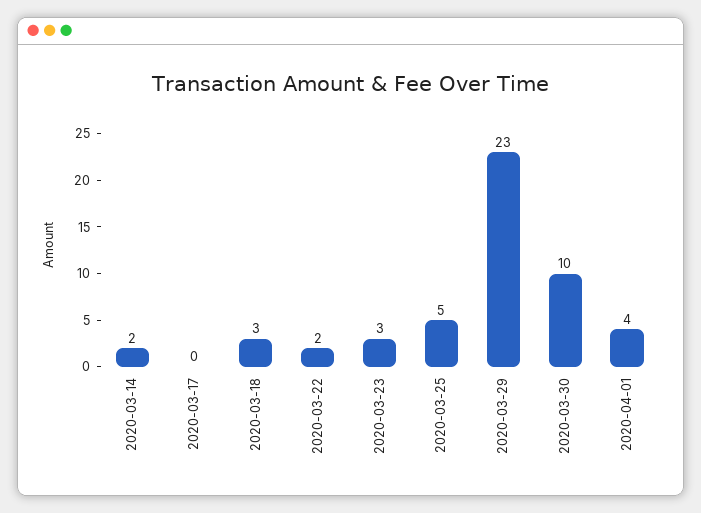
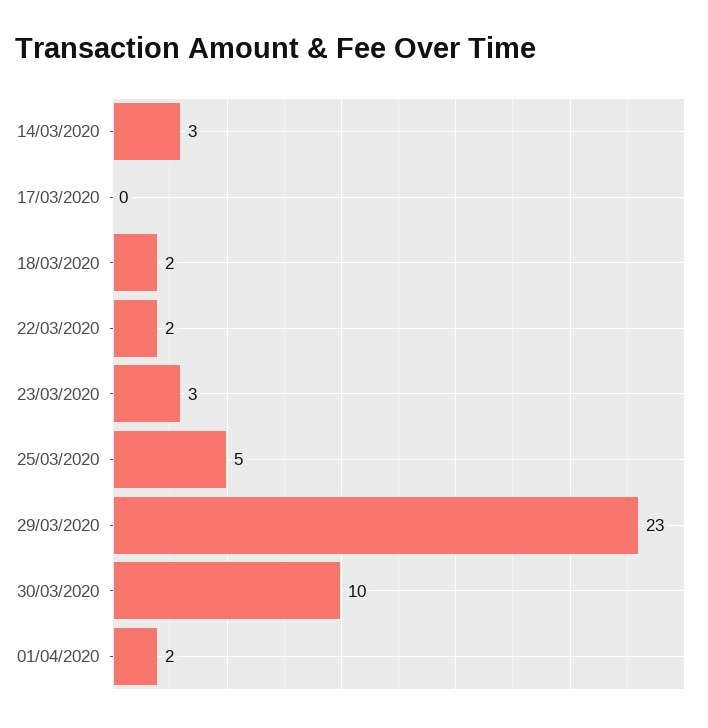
  {
-   "2020-03-14": 2,
+   "2020-03-14": 3,
    "2020-03-17": 0,
-   "2020-03-18": 3,
+   "2020-03-18": 2,
    "2020-03-22": 2,
    "2020-03-23": 3,
    "2020-03-25": 5,
    "2020-03-29": 23,
    "2020-03-30": 10,
-   "2020-04-01": 4
+   "2020-04-01": 2
  }

